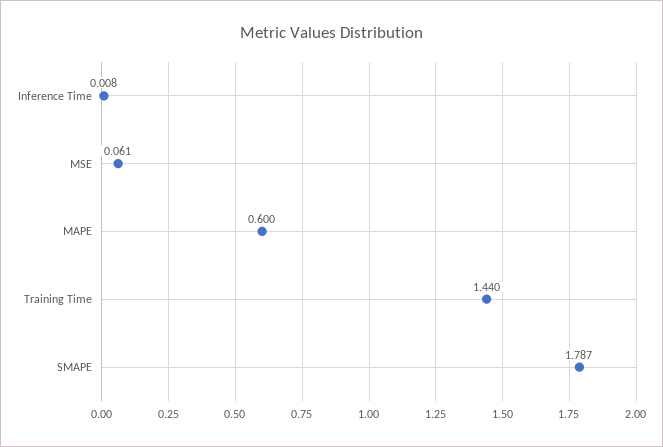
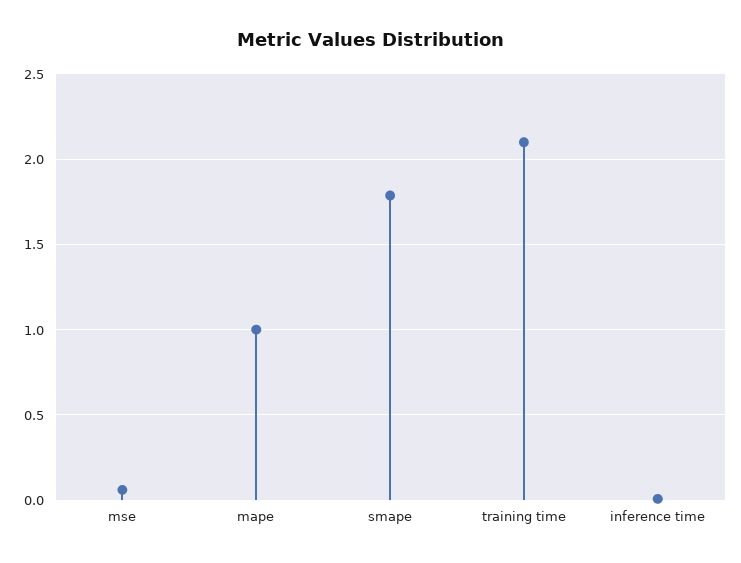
  {
    "Inference Time": 0.008,
    "MSE": 0.061,
-   "MAPE": 0.6,
+   "MAPE": 1,
-   "Training Time": 1.44,
+   "Training Time": 2.1,
    "SMAPE": 1.787
  }

